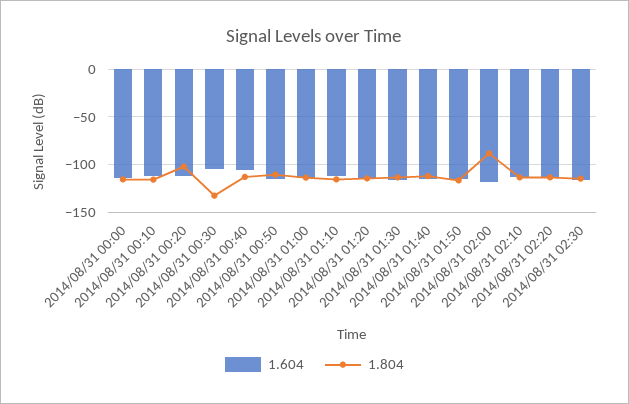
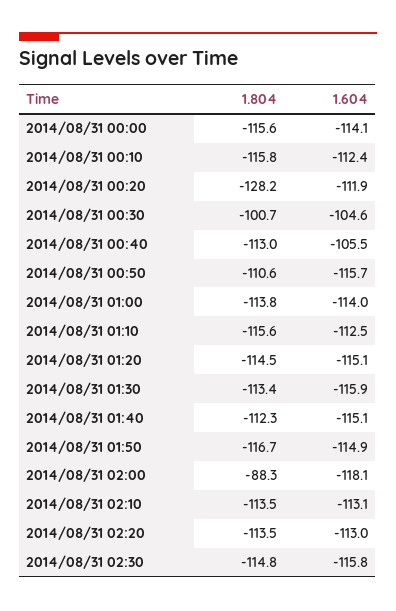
  {
    "1.604": {
      "2014/08/31 00:00": -114.1,
      "2014/08/31 00:10": -112.4,
      "2014/08/31 00:20": -111.9,
      "2014/08/31 00:30": -104.6,
      "2014/08/31 00:40": -105.5,
      "2014/08/31 00:50": -115.7,
      "2014/08/31 01:00": -114,
      "2014/08/31 01:10": -112.5,
      "2014/08/31 01:20": -115.1,
      "2014/08/31 01:30": -115.9,
      "2014/08/31 01:40": -115.1,
      "2014/08/31 01:50": -114.9,
      "2014/08/31 02:00": -118.1,
      "2014/08/31 02:10": -113.1,
      "2014/08/31 02:20": -113,
      "2014/08/31 02:30": -115.8
    },
    "1.804": {
      "2014/08/31 00:00": -115.6,
      "2014/08/31 00:10": -115.8,
-     "2014/08/31 00:20": -100,
+     "2014/08/31 00:20": -128.2,
-     "2014/08/31 00:30": -130,
+     "2014/08/31 00:30": -100.7,
      "2014/08/31 00:40": -113,
      "2014/08/31 00:50": -110.6,
      "2014/08/31 01:00": -113.8,
      "2014/08/31 01:10": -115.6,
      "2014/08/31 01:20": -114.5,
      "2014/08/31 01:30": -113.4,
      "2014/08/31 01:40": -112.3,
      "2014/08/31 01:50": -116.7,
      "2014/08/31 02:00": -88.3,
      "2014/08/31 02:10": -113.5,
      "2014/08/31 02:20": -113.5,
      "2014/08/31 02:30": -114.8
    }
  }

